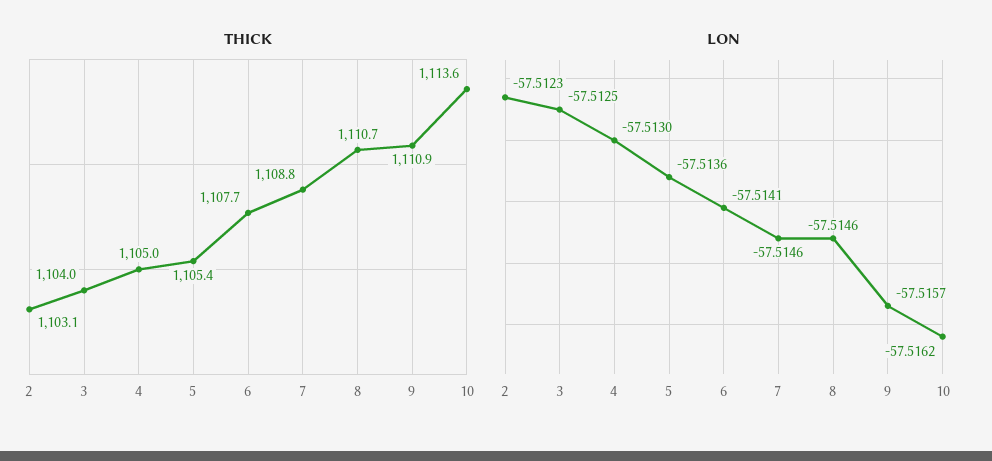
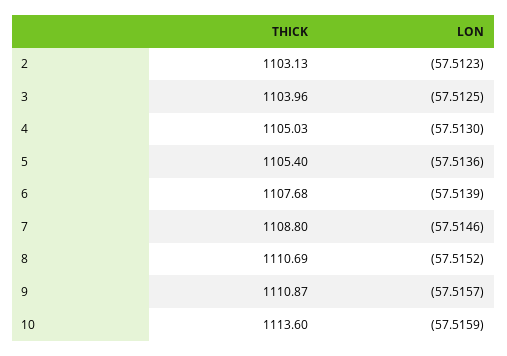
  {
    "THICK": {
      "2": 1103.13,
      "3": 1103.96,
      "4": 1105.03,
      "5": 1105.4,
      "6": 1107.68,
      "7": 1108.8,
      "8": 1110.69,
      "9": 1110.87,
      "10": 1113.6
    },
    "LON": {
      "2": -57.5123,
      "3": -57.5125,
      "4": -57.513,
      "5": -57.5136,
-     "6": -57.5141,
+     "6": -57.5139,
      "7": -57.5146,
-     "8": -57.5146,
+     "8": -57.5152,
      "9": -57.5157,
-     "10": -57.5162
+     "10": -57.5159
    }
  }

